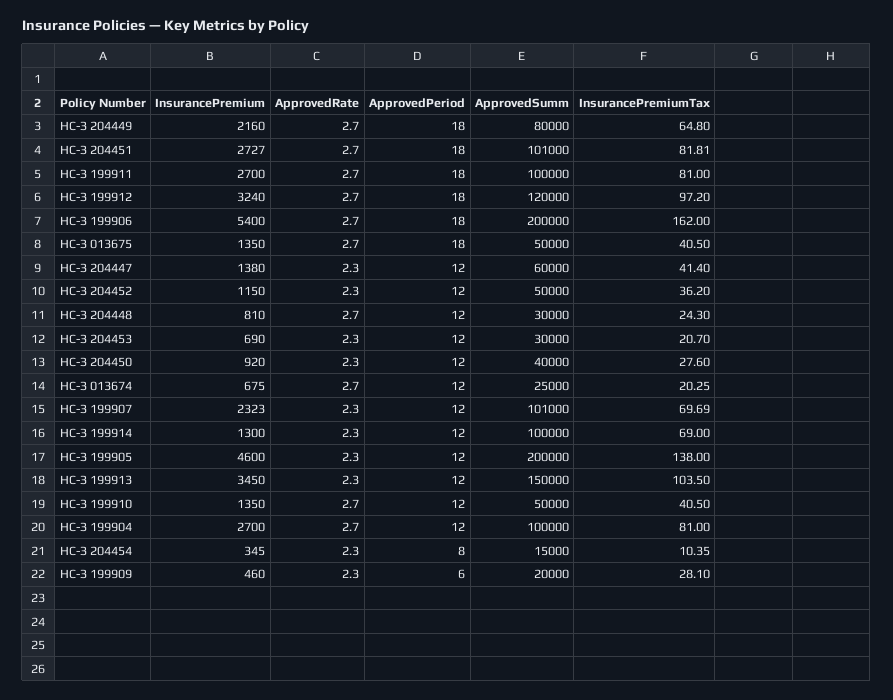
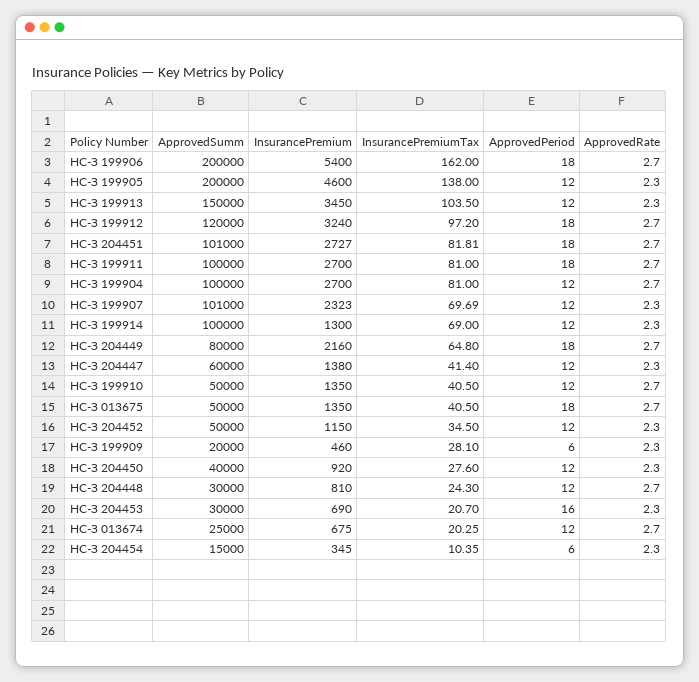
  {
    "InsurancePremium": {
      "НС-З 204449": 2160,
      "НС-З 204451": 2727,
      "НС-З 199911": 2700,
      "НС-З 199912": 3240,
      "НС-З 199906": 5400,
      "НС-З 013675": 1350,
      "НС-З 204447": 1380,
      "НС-З 204452": 1150,
      "НС-З 204448": 810,
      "НС-З 204453": 690,
      "НС-З 204450": 920,
      "НС-З 013674": 675,
      "НС-З 199907": 2323,
      "НС-З 199914": 1300,
      "НС-З 199905": 4600,
      "НС-З 199913": 3450,
      "НС-З 199910": 1350,
      "НС-З 199904": 2700,
      "НС-З 204454": 345,
      "НС-З 199909": 460
    },
    "ApprovedRate": {
      "НС-З 204449": 2.7,
      "НС-З 204451": 2.7,
      "НС-З 199911": 2.7,
      "НС-З 199912": 2.7,
      "НС-З 199906": 2.7,
      "НС-З 013675": 2.7,
      "НС-З 204447": 2.3,
      "НС-З 204452": 2.3,
      "НС-З 204448": 2.7,
      "НС-З 204453": 2.3,
      "НС-З 204450": 2.3,
      "НС-З 013674": 2.7,
      "НС-З 199907": 2.3,
      "НС-З 199914": 2.3,
      "НС-З 199905": 2.3,
      "НС-З 199913": 2.3,
      "НС-З 199910": 2.7,
      "НС-З 199904": 2.7,
      "НС-З 204454": 2.3,
      "НС-З 199909": 2.3
    },
    "ApprovedPeriod": {
      "НС-З 204449": 18,
      "НС-З 204451": 18,
      "НС-З 199911": 18,
      "НС-З 199912": 18,
      "НС-З 199906": 18,
      "НС-З 013675": 18,
      "НС-З 204447": 12,
      "НС-З 204452": 12,
      "НС-З 204448": 12,
-     "НС-З 204453": 12,
+     "НС-З 204453": 16,
      "НС-З 204450": 12,
      "НС-З 013674": 12,
      "НС-З 199907": 12,
      "НС-З 199914": 12,
      "НС-З 199905": 12,
      "НС-З 199913": 12,
      "НС-З 199910": 12,
      "НС-З 199904": 12,
-     "НС-З 204454": 8,
+     "НС-З 204454": 6,
      "НС-З 199909": 6
    },
    "ApprovedSumm": {
      "НС-З 204449": 80000,
      "НС-З 204451": 101000,
      "НС-З 199911": 100000,
      "НС-З 199912": 120000,
      "НС-З 199906": 200000,
      "НС-З 013675": 50000,
      "НС-З 204447": 60000,
      "НС-З 204452": 50000,
      "НС-З 204448": 30000,
      "НС-З 204453": 30000,
      "НС-З 204450": 40000,
      "НС-З 013674": 25000,
      "НС-З 199907": 101000,
      "НС-З 199914": 100000,
      "НС-З 199905": 200000,
      "НС-З 199913": 150000,
      "НС-З 199910": 50000,
      "НС-З 199904": 100000,
      "НС-З 204454": 15000,
      "НС-З 199909": 20000
    },
    "InsurancePremiumTax": {
      "НС-З 204449": 64.8,
      "НС-З 204451": 81.81,
      "НС-З 199911": 81,
      "НС-З 199912": 97.2,
      "НС-З 199906": 162,
      "НС-З 013675": 40.5,
      "НС-З 204447": 41.4,
-     "НС-З 204452": 36.2,
+     "НС-З 204452": 34.5,
      "НС-З 204448": 24.3,
      "НС-З 204453": 20.7,
      "НС-З 204450": 27.6,
      "НС-З 013674": 20.25,
      "НС-З 199907": 69.69,
      "НС-З 199914": 69,
      "НС-З 199905": 138,
      "НС-З 199913": 103.5,
      "НС-З 199910": 40.5,
      "НС-З 199904": 81,
      "НС-З 204454": 10.35,
      "НС-З 199909": 28.1
    }
  }

